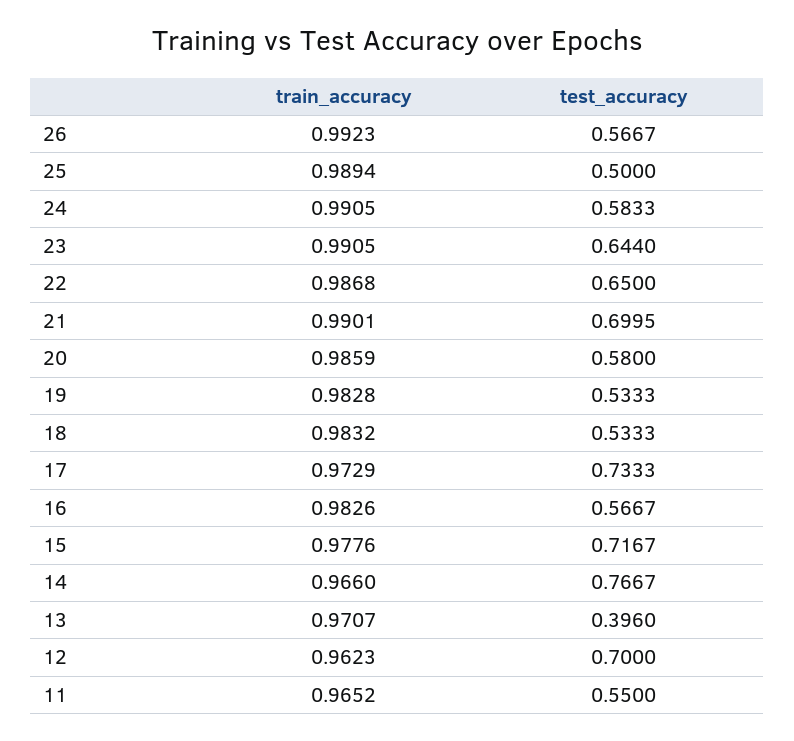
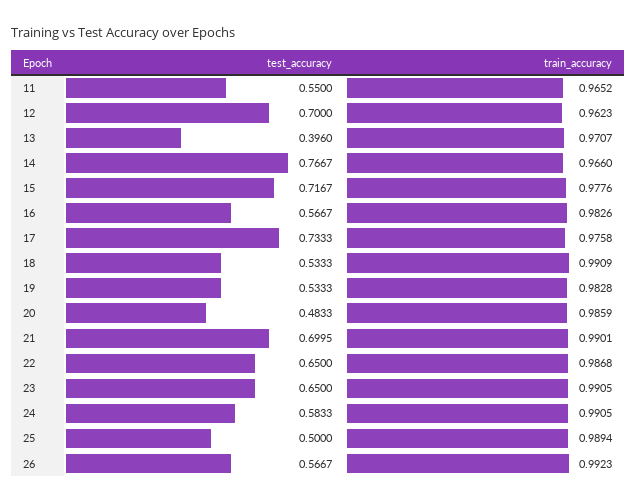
  {
    "train_accuracy": {
      "26": 0.9923,
      "25": 0.9894,
      "24": 0.9905,
      "23": 0.9905,
      "22": 0.9868,
      "21": 0.9901,
      "20": 0.9859,
      "19": 0.9828,
-     "18": 0.9832,
+     "18": 0.9909,
-     "17": 0.9729,
+     "17": 0.9758,
      "16": 0.9826,
      "15": 0.9776,
      "14": 0.966,
      "13": 0.9707,
      "12": 0.9623,
      "11": 0.9652
    },
    "test_accuracy": {
      "26": 0.5667,
      "25": 0.5,
      "24": 0.5833,
-     "23": 0.644,
+     "23": 0.65,
      "22": 0.65,
      "21": 0.6995,
-     "20": 0.58,
+     "20": 0.4833,
      "19": 0.5333,
      "18": 0.5333,
      "17": 0.7333,
      "16": 0.5667,
      "15": 0.7167,
      "14": 0.7667,
      "13": 0.396,
      "12": 0.7,
      "11": 0.55
    }
  }

